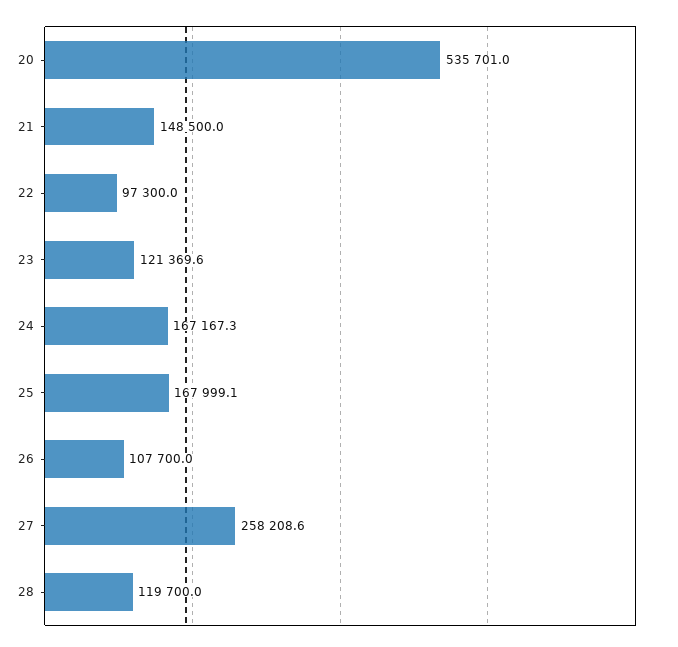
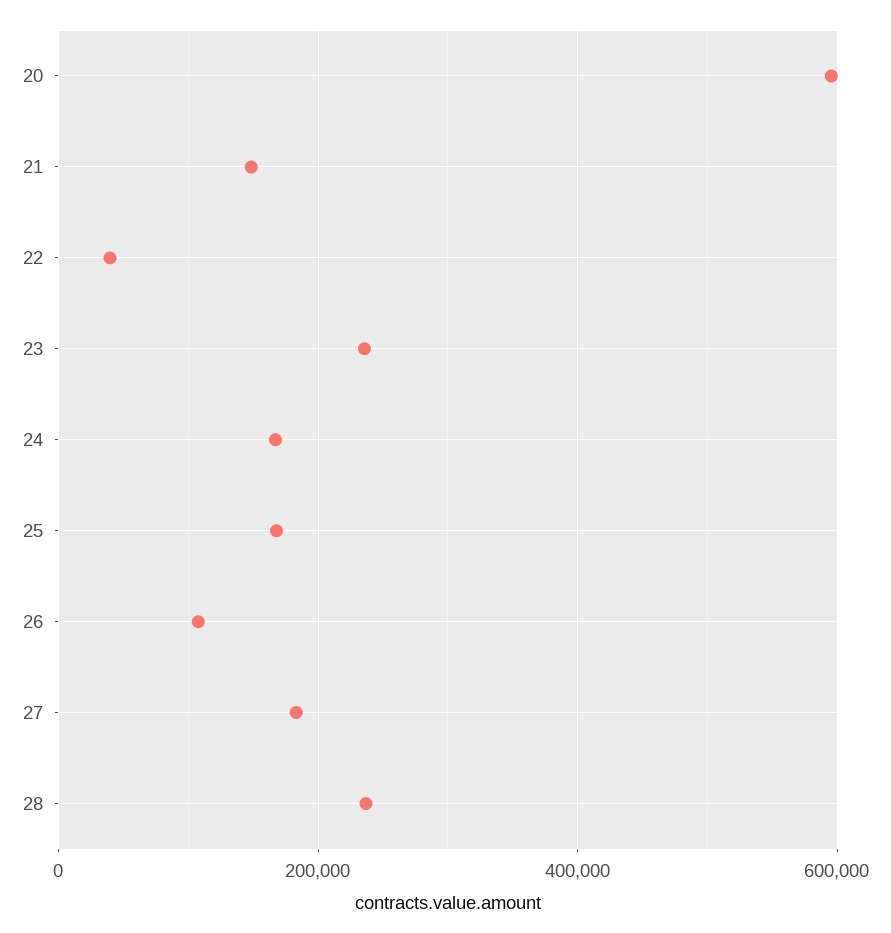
  {
-   "20": 535701,
+   "20": 600000,
    "21": 148500,
-   "22": 97300,
+   "22": 40000,
-   "23": 121369.6,
+   "23": 240000,
    "24": 167167.3,
    "25": 167999.1,
    "26": 107700,
-   "27": 258208.6,
+   "27": 180000,
-   "28": 119700
+   "28": 240000
  }

